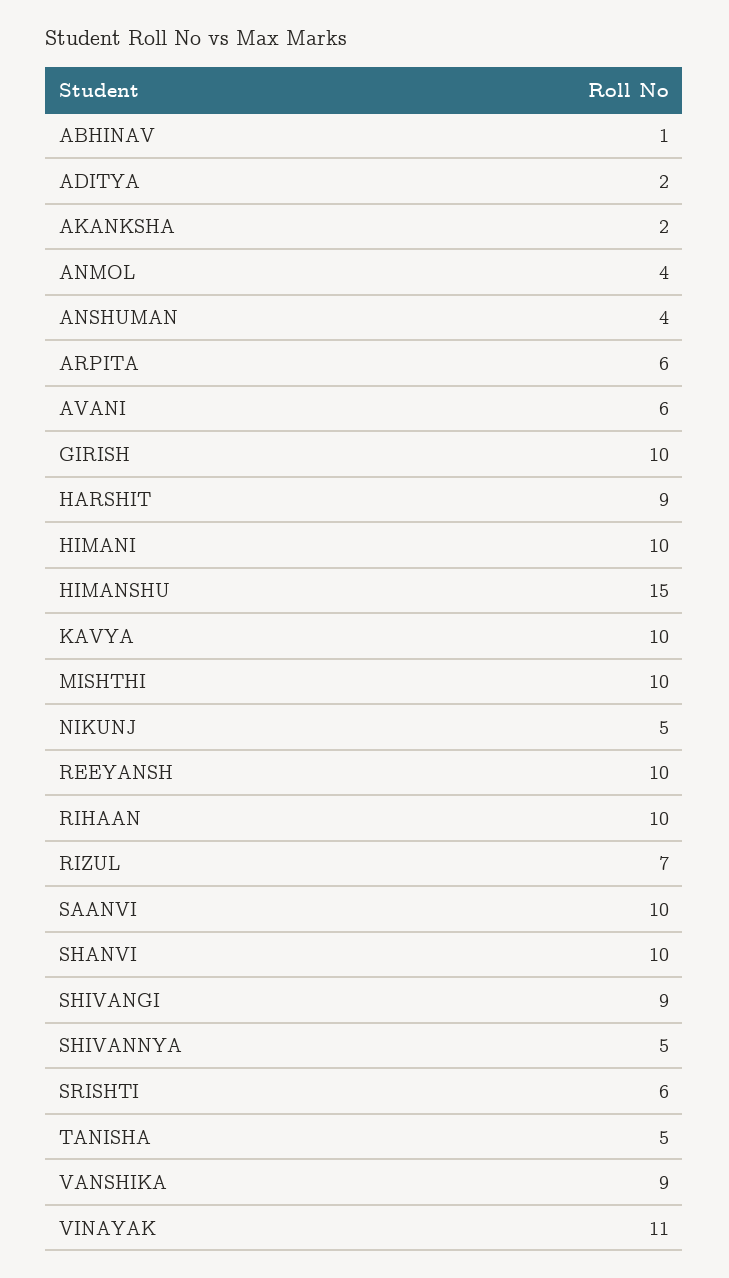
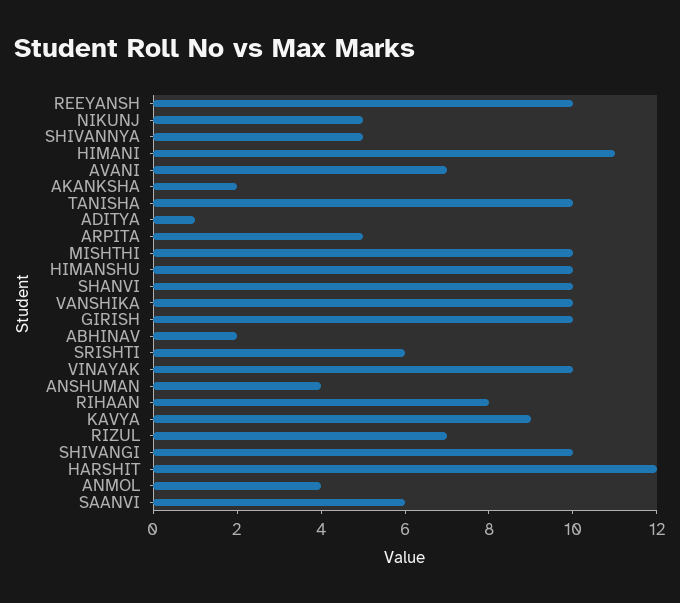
  {
-   "ABHINAV": 1,
+   "ABHINAV": 2,
-   "ADITYA": 2,
+   "ADITYA": 1,
    "AKANKSHA": 2,
    "ANMOL": 4,
    "ANSHUMAN": 4,
-   "ARPITA": 6,
+   "ARPITA": 5,
-   "AVANI": 6,
+   "AVANI": 7,
    "GIRISH": 10,
-   "HARSHIT": 9,
+   "HARSHIT": 12,
-   "HIMANI": 10,
+   "HIMANI": 11,
-   "HIMANSHU": 15,
+   "HIMANSHU": 10,
-   "KAVYA": 10,
+   "KAVYA": 9,
    "MISHTHI": 10,
    "NIKUNJ": 5,
    "REEYANSH": 10,
-   "RIHAAN": 10,
+   "RIHAAN": 8,
    "RIZUL": 7,
-   "SAANVI": 10,
+   "SAANVI": 6,
    "SHANVI": 10,
-   "SHIVANGI": 9,
+   "SHIVANGI": 10,
    "SHIVANNYA": 5,
    "SRISHTI": 6,
-   "TANISHA": 5,
+   "TANISHA": 10,
-   "VANSHIKA": 9,
+   "VANSHIKA": 10,
-   "VINAYAK": 11
+   "VINAYAK": 10
  }

